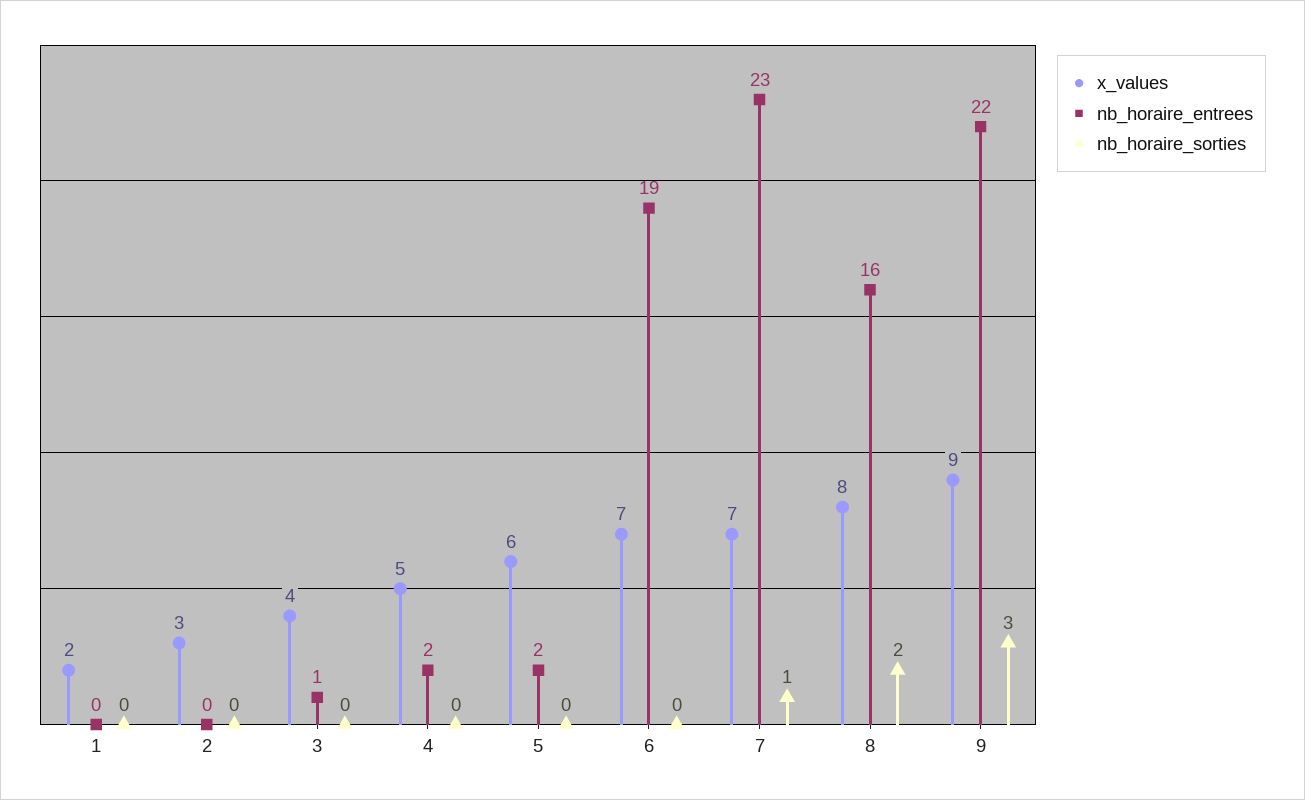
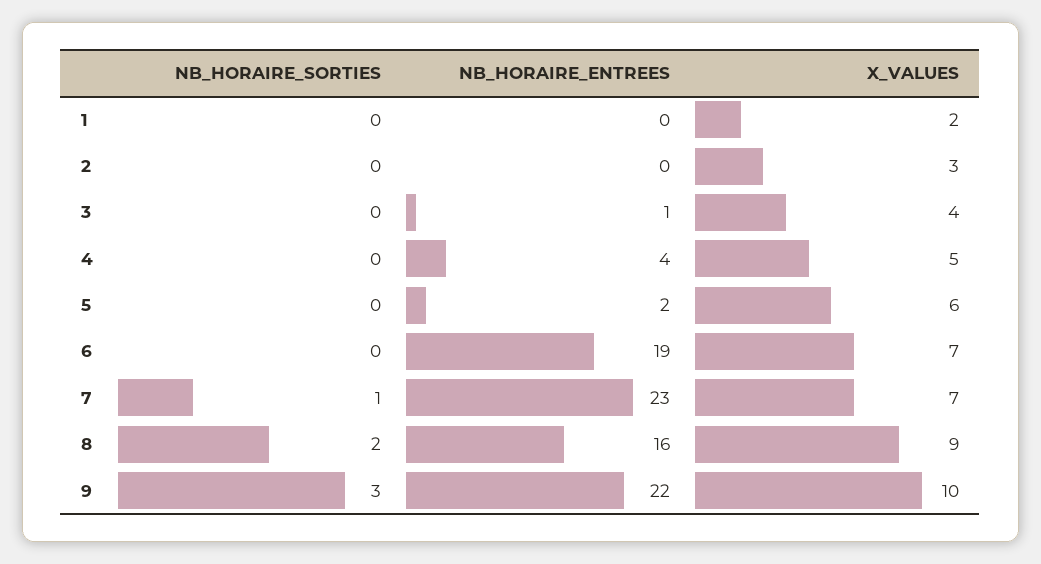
  {
    "x_values": {
      "1": 2,
      "2": 3,
      "3": 4,
      "4": 5,
      "5": 6,
      "6": 7,
      "7": 7,
-     "8": 8,
+     "8": 9,
-     "9": 9
+     "9": 10
    },
    "nb_horaire_entrees": {
      "1": 0,
      "2": 0,
      "3": 1,
-     "4": 2,
+     "4": 4,
      "5": 2,
      "6": 19,
      "7": 23,
      "8": 16,
      "9": 22
    },
    "nb_horaire_sorties": {
      "1": 0,
      "2": 0,
      "3": 0,
      "4": 0,
      "5": 0,
      "6": 0,
      "7": 1,
      "8": 2,
      "9": 3
    }
  }

